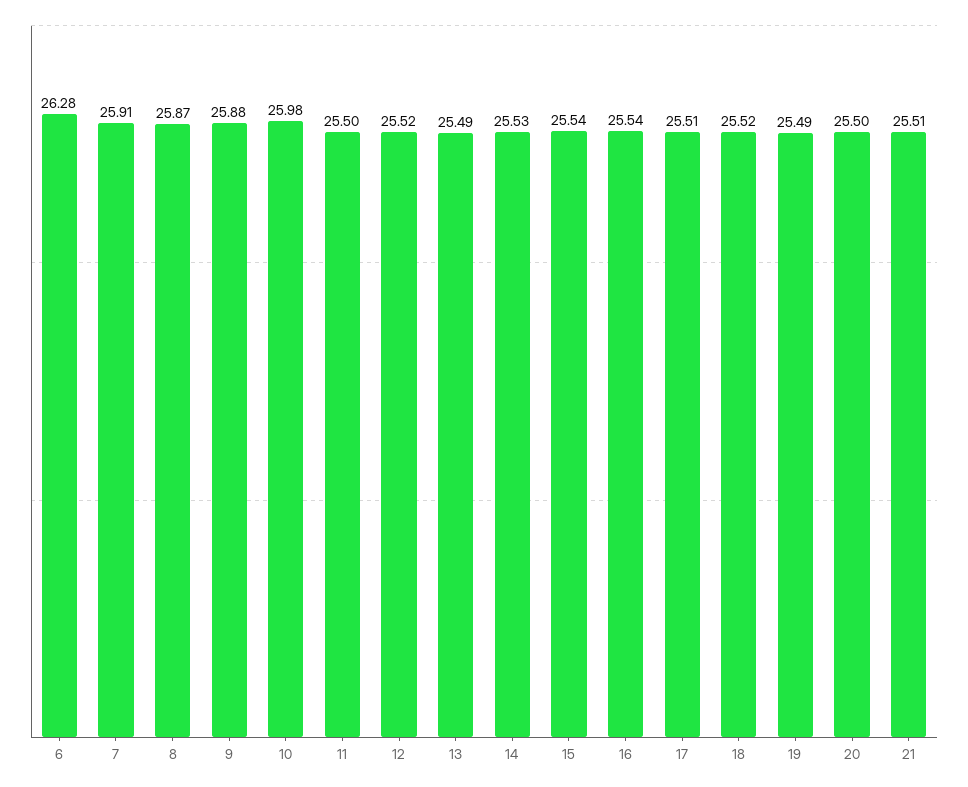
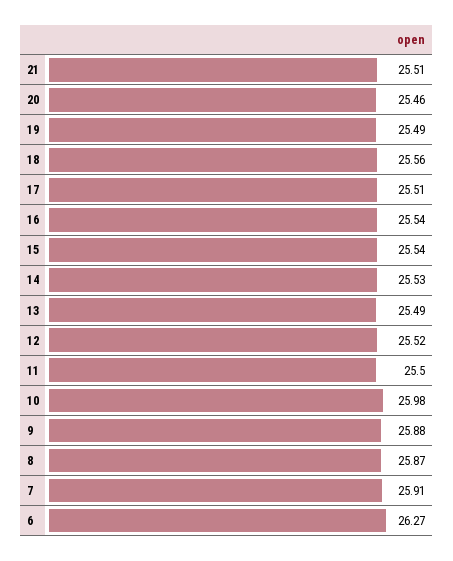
  {
-   "6": 26.28,
+   "6": 26.27,
    "7": 25.91,
    "8": 25.87,
    "9": 25.88,
    "10": 25.98,
    "11": 25.5,
    "12": 25.52,
    "13": 25.49,
    "14": 25.53,
    "15": 25.54,
    "16": 25.54,
    "17": 25.51,
-   "18": 25.52,
+   "18": 25.56,
    "19": 25.49,
-   "20": 25.5,
+   "20": 25.46,
    "21": 25.51
  }

